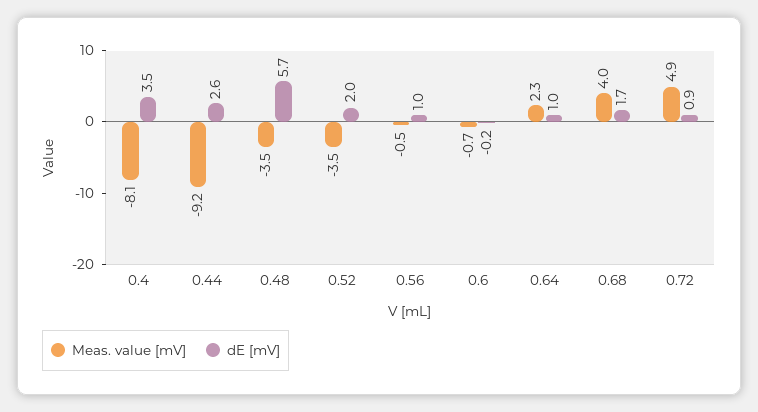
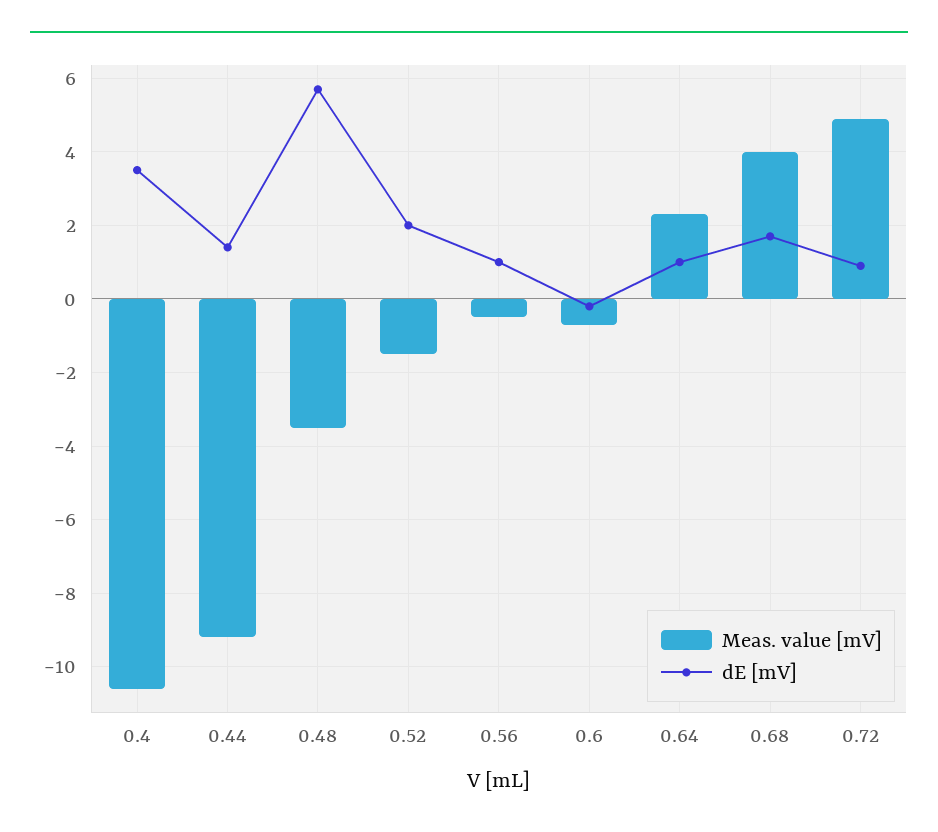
  {
    "Meas. value [mV]": {
-     "0.4": -8.1,
+     "0.4": -10.5,
      "0.44": -9.2,
      "0.48": -3.5,
-     "0.52": -3.5,
+     "0.52": -1.5,
      "0.56": -0.5,
      "0.6": -0.7,
      "0.64": 2.3,
      "0.68": 4,
      "0.72": 4.9
    },
    "dE [mV]": {
      "0.4": 3.5,
-     "0.44": 2.6,
+     "0.44": 1.5,
      "0.48": 5.7,
      "0.52": 2,
      "0.56": 1,
      "0.6": -0.2,
      "0.64": 1,
      "0.68": 1.7,
      "0.72": 0.9
    }
  }

